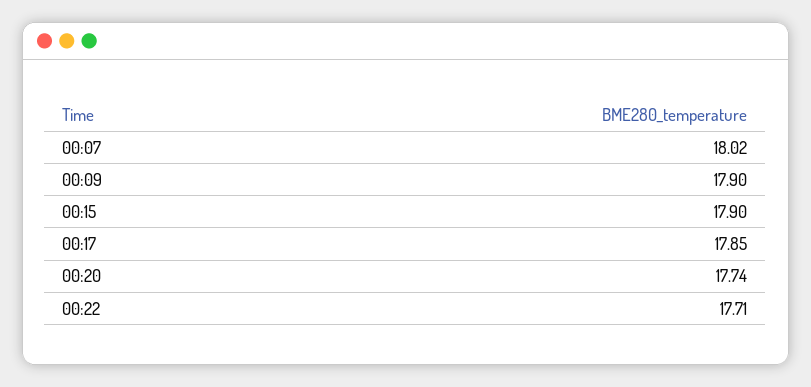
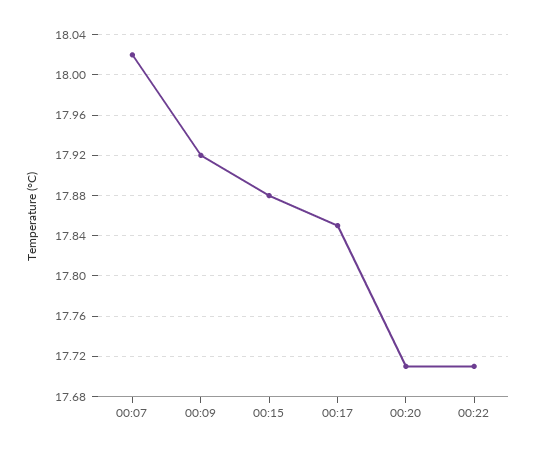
  {
    "00:07": 18.02,
-   "00:09": 17.9,
+   "00:09": 17.92,
-   "00:15": 17.9,
+   "00:15": 17.88,
    "00:17": 17.85,
-   "00:20": 17.74,
+   "00:20": 17.71,
    "00:22": 17.71
  }

